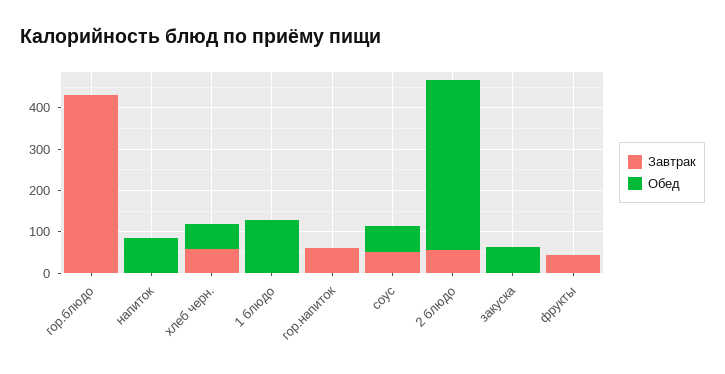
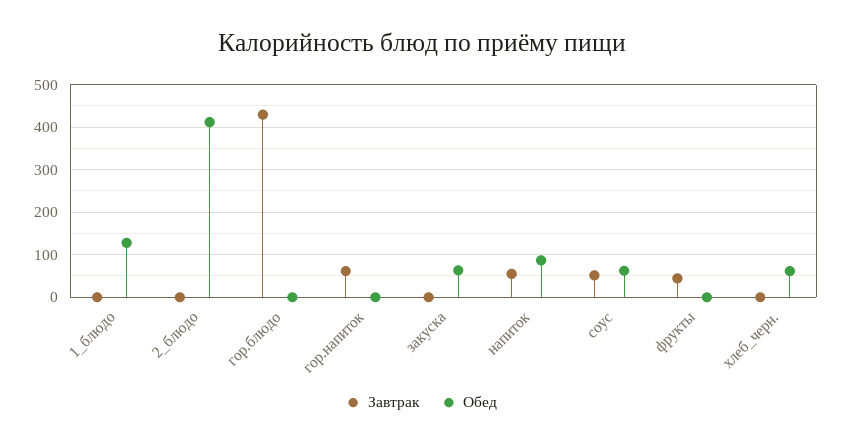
  {
    "Завтрак": {
      "гор.блюдо": 420,
-     "напиток": 0,
+     "напиток": 60,
-     "хлеб черн.": 60,
+     "хлеб черн.": 0,
      "1 блюдо": 0,
      "гор.напиток": 60,
      "соус": 60,
-     "2 блюдо": 60,
+     "2 блюдо": 0,
      "закуска": 0,
      "фрукты": 40
    },
    "Обед": {
      "гор.блюдо": 0,
      "напиток": 80,
      "хлеб черн.": 60,
      "1 блюдо": 120,
      "гор.напиток": 0,
      "соус": 60,
      "2 блюдо": 420,
      "закуска": 60,
      "фрукты": 0
    }
  }

